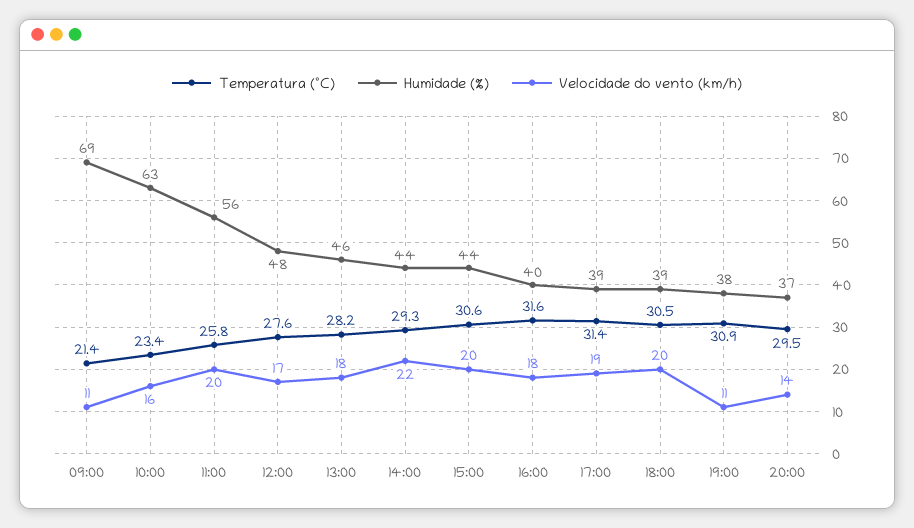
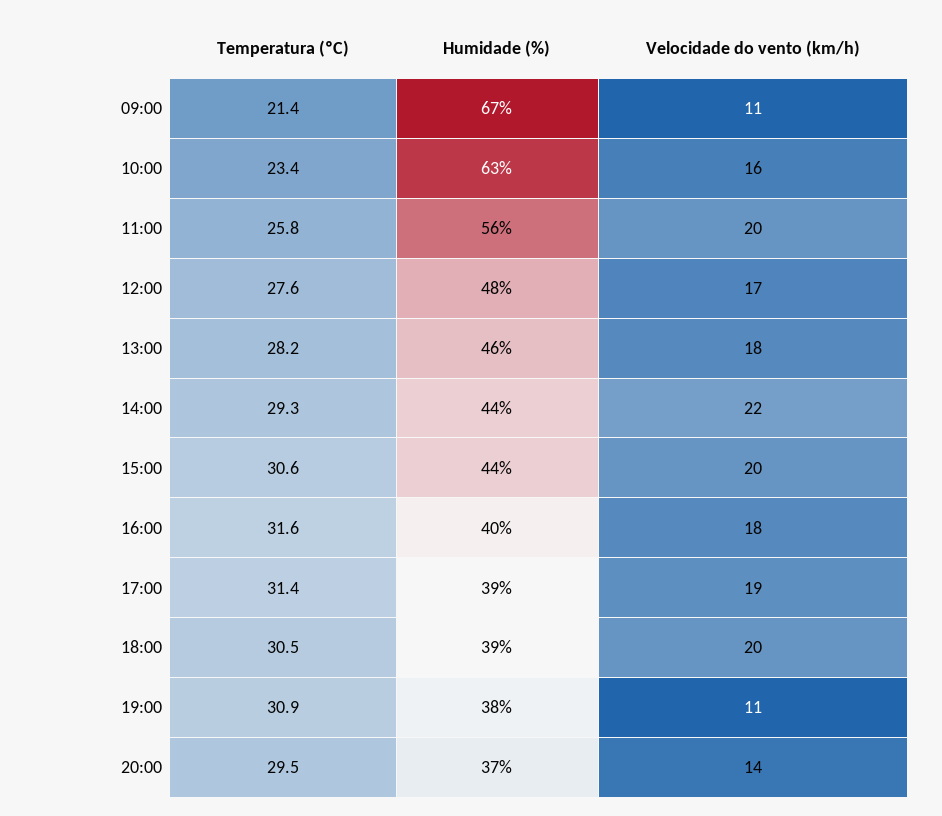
  {
    "Temperatura (ºC)": {
      "09:00": 21.4,
      "10:00": 23.4,
      "11:00": 25.8,
      "12:00": 27.6,
      "13:00": 28.2,
      "14:00": 29.3,
      "15:00": 30.6,
      "16:00": 31.6,
      "17:00": 31.4,
      "18:00": 30.5,
      "19:00": 30.9,
      "20:00": 29.5
    },
    "Humidade (%)": {
-     "09:00": 69,
+     "09:00": 67,
      "10:00": 63,
      "11:00": 56,
      "12:00": 48,
      "13:00": 46,
      "14:00": 44,
      "15:00": 44,
      "16:00": 40,
      "17:00": 39,
      "18:00": 39,
      "19:00": 38,
      "20:00": 37
    },
    "Velocidade do vento (km/h)": {
      "09:00": 11,
      "10:00": 16,
      "11:00": 20,
      "12:00": 17,
      "13:00": 18,
      "14:00": 22,
      "15:00": 20,
      "16:00": 18,
      "17:00": 19,
      "18:00": 20,
      "19:00": 11,
      "20:00": 14
    }
  }

